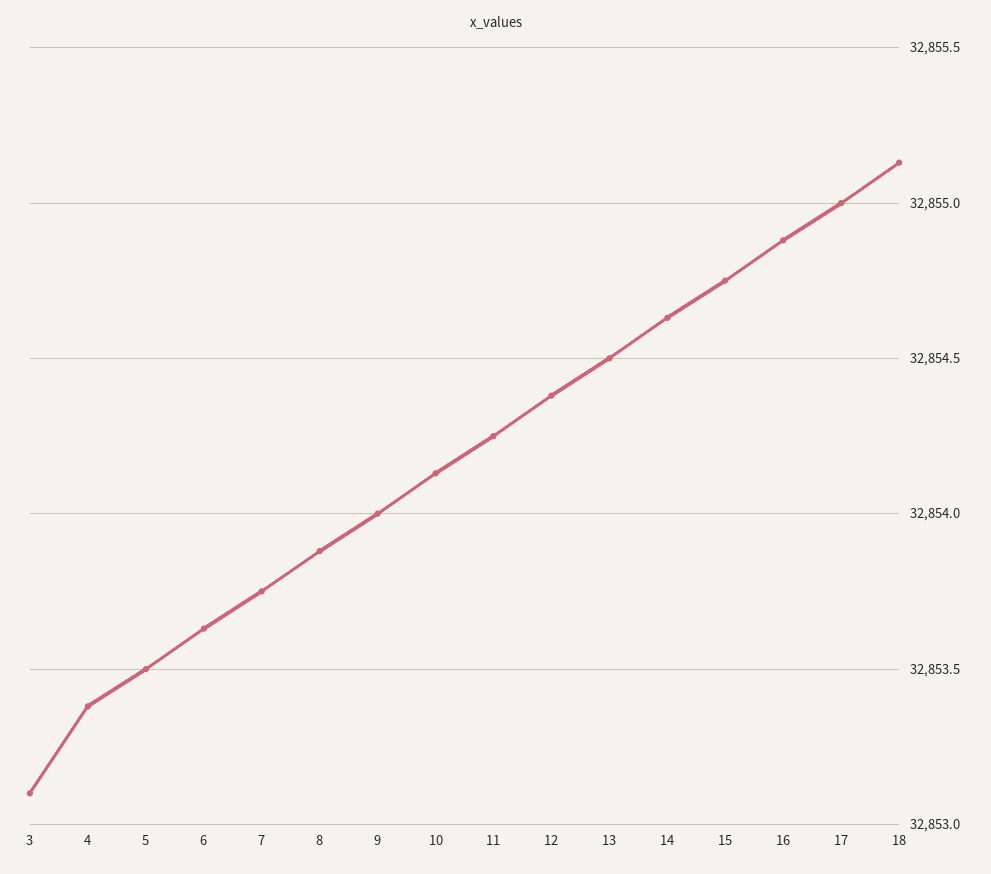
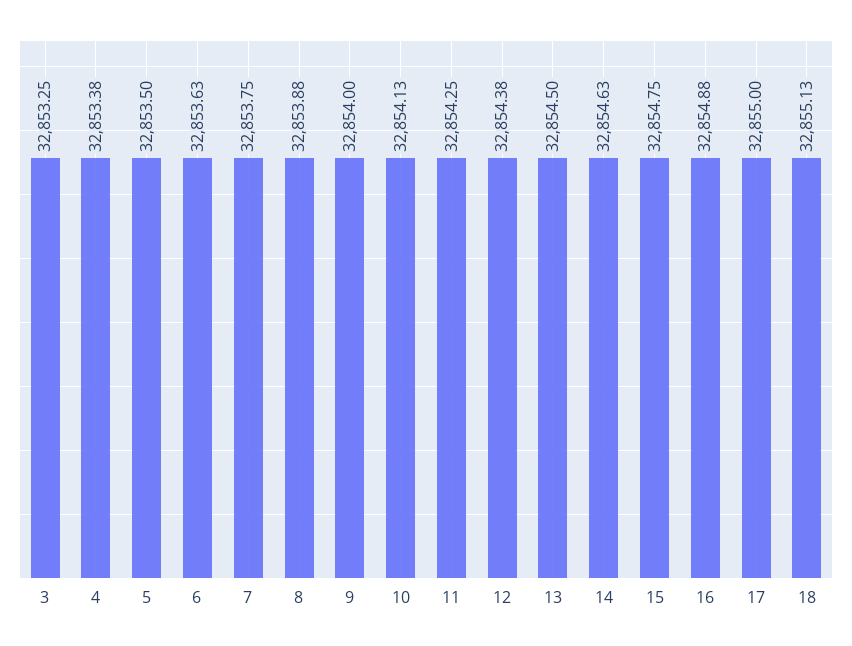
  {
-   "3": 32853.1,
+   "3": 32853.25,
    "4": 32853.38,
    "5": 32853.5,
    "6": 32853.63,
    "7": 32853.75,
    "8": 32853.88,
    "9": 32854,
    "10": 32854.13,
    "11": 32854.25,
    "12": 32854.38,
    "13": 32854.5,
    "14": 32854.63,
    "15": 32854.75,
    "16": 32854.88,
    "17": 32855,
    "18": 32855.13
  }

